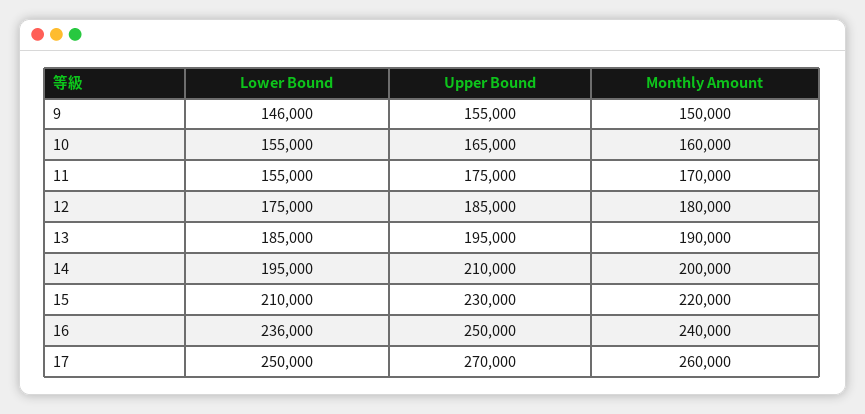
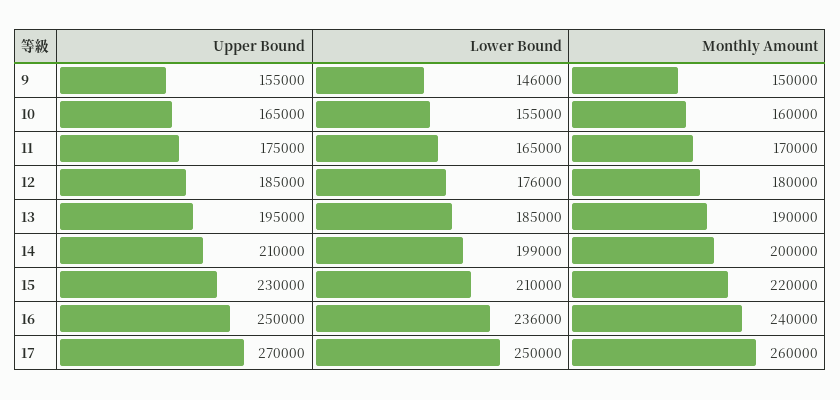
  {
    "Lower Bound": {
      "9": 146000,
      "10": 155000,
-     "11": 155000,
+     "11": 165000,
-     "12": 175000,
+     "12": 176000,
      "13": 185000,
-     "14": 195000,
+     "14": 199000,
      "15": 210000,
      "16": 236000,
      "17": 250000
    },
    "Upper Bound": {
      "9": 155000,
      "10": 165000,
      "11": 175000,
      "12": 185000,
      "13": 195000,
      "14": 210000,
      "15": 230000,
      "16": 250000,
      "17": 270000
    },
    "Monthly Amount": {
      "9": 150000,
      "10": 160000,
      "11": 170000,
      "12": 180000,
      "13": 190000,
      "14": 200000,
      "15": 220000,
      "16": 240000,
      "17": 260000
    }
  }

